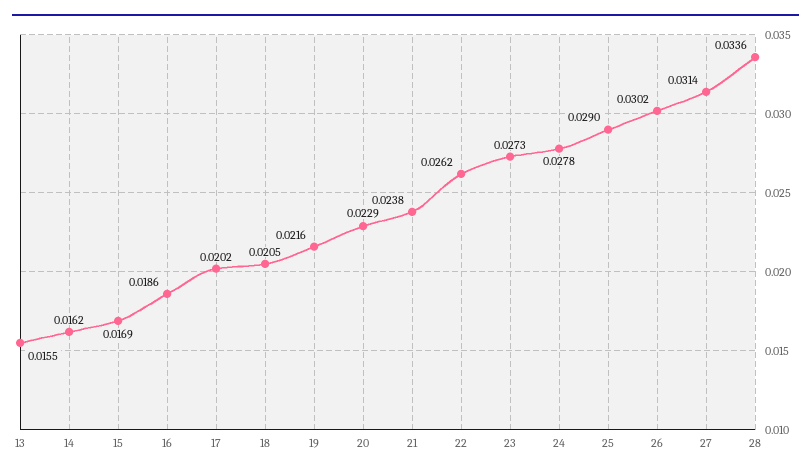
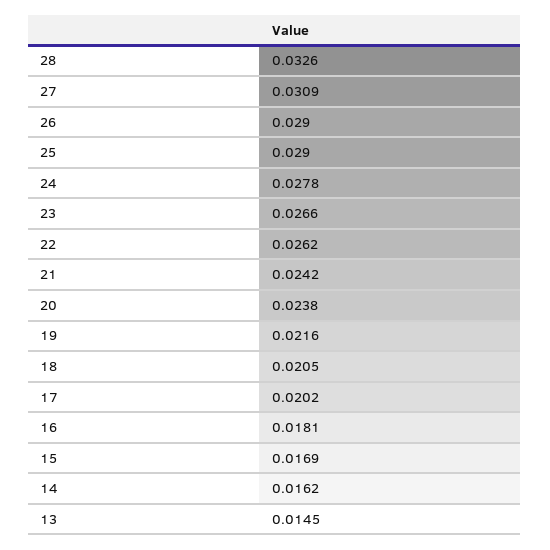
  {
-   "13": 0.0155,
+   "13": 0.0145,
    "14": 0.0162,
    "15": 0.0169,
-   "16": 0.0186,
+   "16": 0.0181,
    "17": 0.0202,
    "18": 0.0205,
    "19": 0.0216,
-   "20": 0.0229,
+   "20": 0.0238,
-   "21": 0.0238,
+   "21": 0.0242,
    "22": 0.0262,
-   "23": 0.0273,
+   "23": 0.0266,
    "24": 0.0278,
    "25": 0.029,
-   "26": 0.0302,
+   "26": 0.029,
-   "27": 0.0314,
+   "27": 0.0309,
-   "28": 0.0336
+   "28": 0.0326
  }

